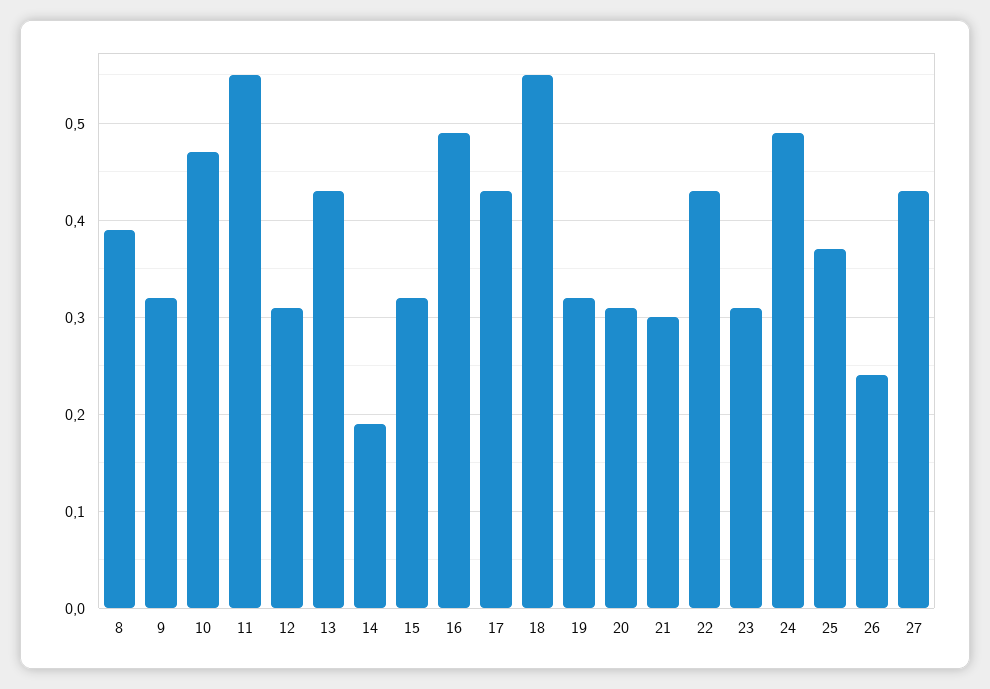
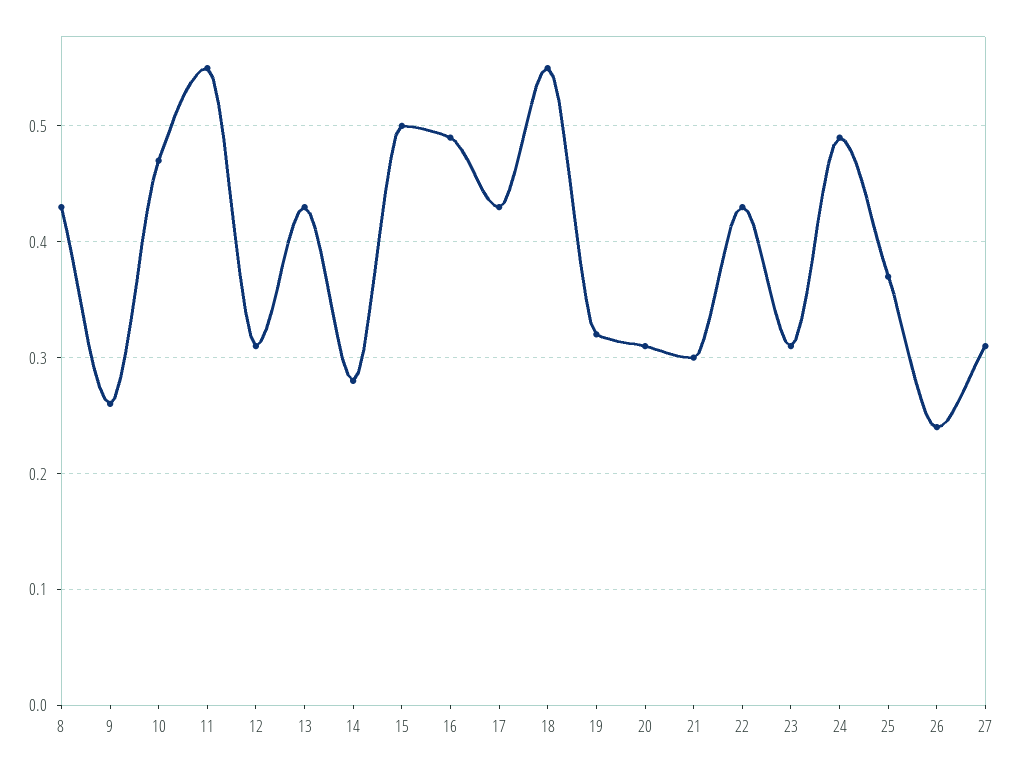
  {
-   "8": 0.39,
+   "8": 0.43,
-   "9": 0.32,
+   "9": 0.26,
    "10": 0.47,
    "11": 0.55,
    "12": 0.31,
    "13": 0.43,
-   "14": 0.19,
+   "14": 0.28,
-   "15": 0.32,
+   "15": 0.5,
    "16": 0.49,
    "17": 0.43,
    "18": 0.55,
    "19": 0.32,
    "20": 0.31,
    "21": 0.3,
    "22": 0.43,
    "23": 0.31,
    "24": 0.49,
    "25": 0.37,
    "26": 0.24,
-   "27": 0.43
+   "27": 0.31
  }

